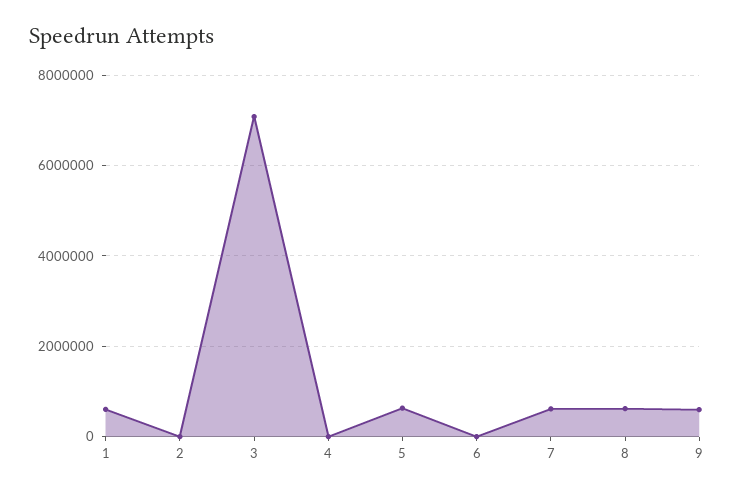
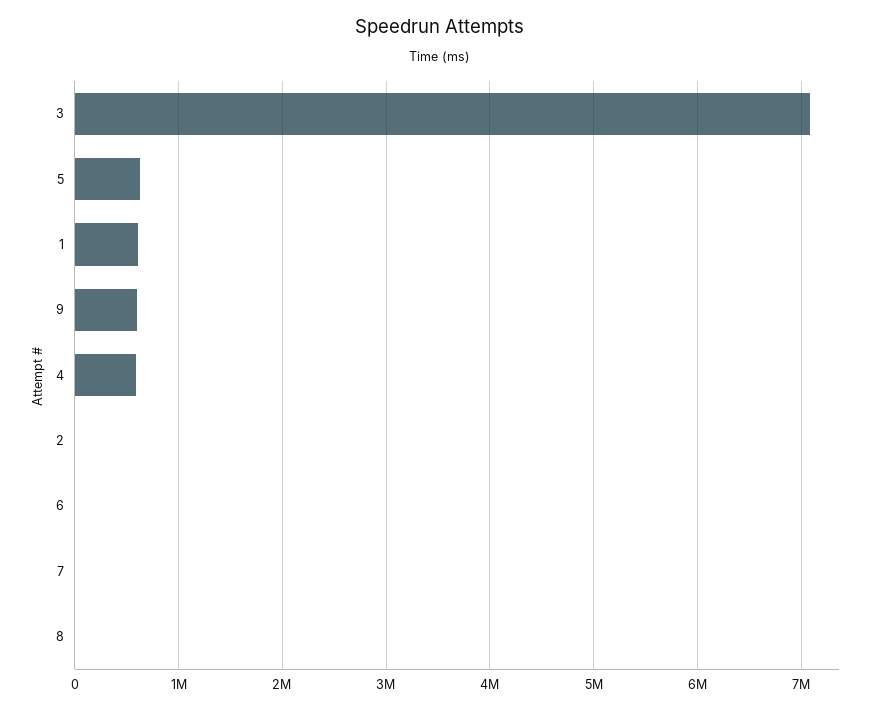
  {
    "1": 600000,
    "2": 0,
    "3": 7100000,
-   "4": 0,
+   "4": 600000,
    "5": 600000,
    "6": 0,
-   "7": 600000,
+   "7": 0,
-   "8": 600000,
+   "8": 0,
    "9": 600000
  }

